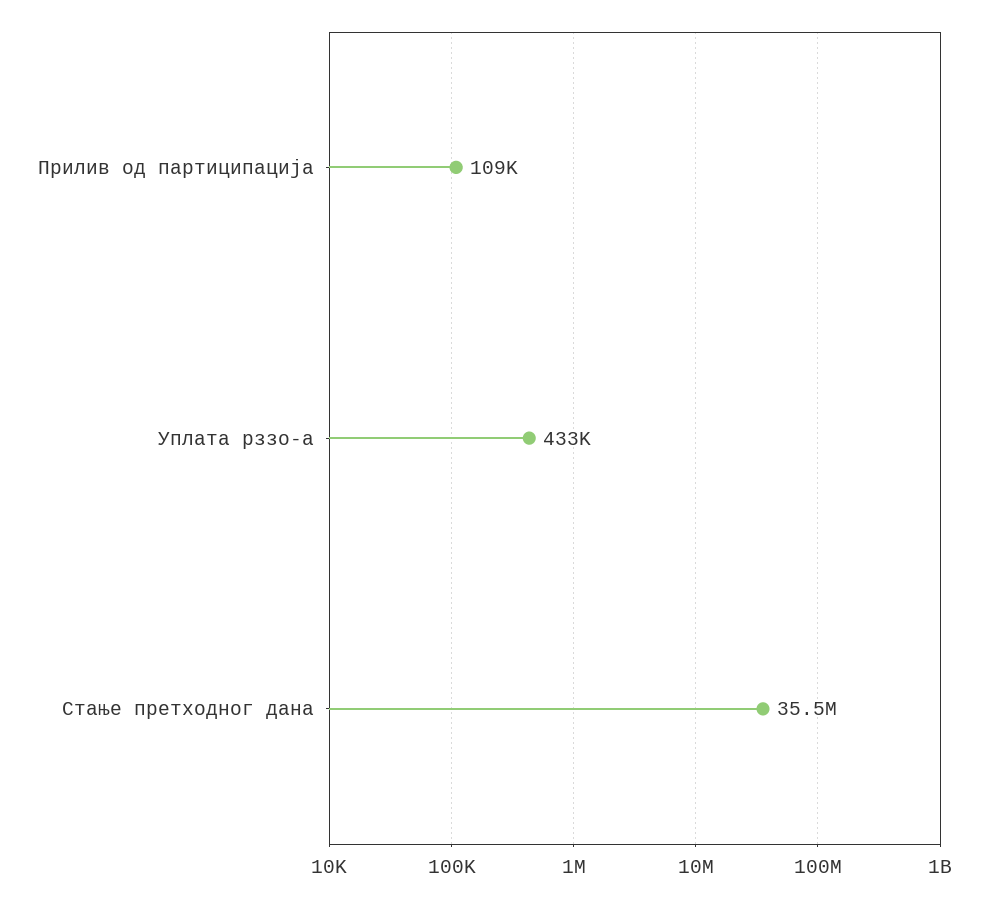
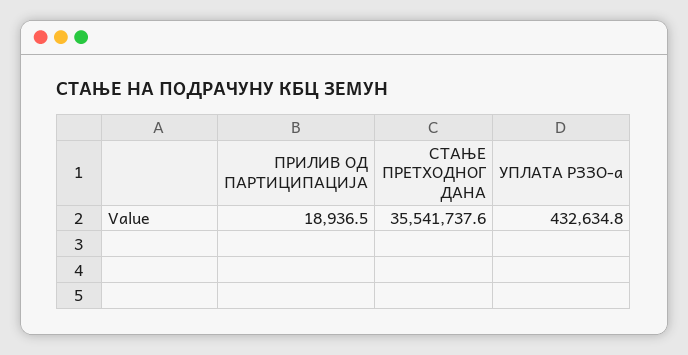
  {
-   "Прилив од партиципација": 109000,
+   "Прилив од партиципација": 18936.5,
    "Уплата рззо-а": 432634.8,
    "Стање претходног дана": 35541737.6
  }

